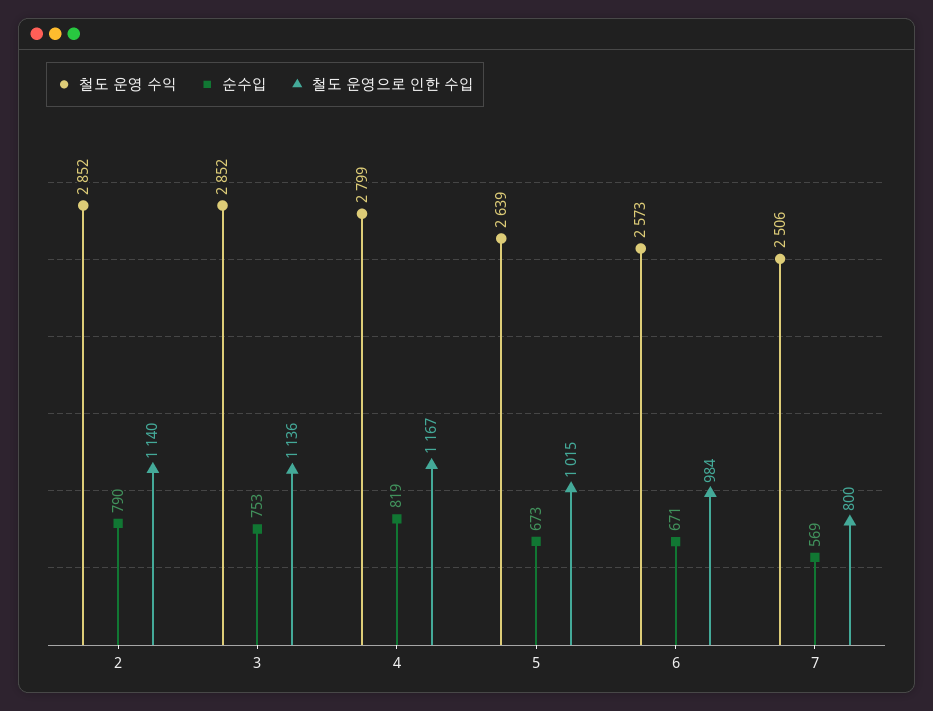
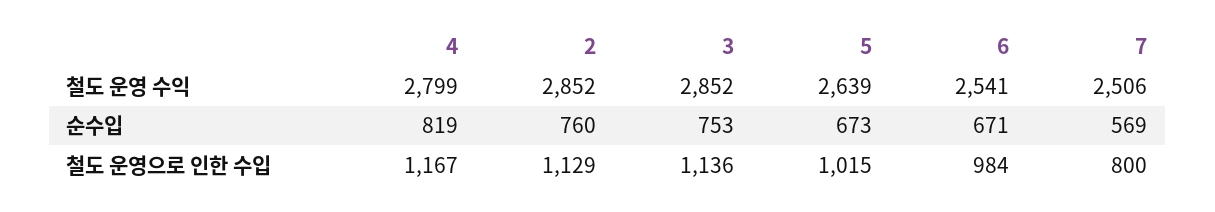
  {
    "철도 운영 수익": {
      "2": 2852,
      "3": 2852,
      "4": 2799,
      "5": 2639,
-     "6": 2573,
+     "6": 2541,
      "7": 2506
    },
    "순수입": {
-     "2": 790,
+     "2": 760,
      "3": 753,
      "4": 819,
      "5": 673,
      "6": 671,
      "7": 569
    },
    "철도 운영으로 인한 수입": {
-     "2": 1140,
+     "2": 1129,
      "3": 1136,
      "4": 1167,
      "5": 1015,
      "6": 984,
      "7": 800
    }
  }

